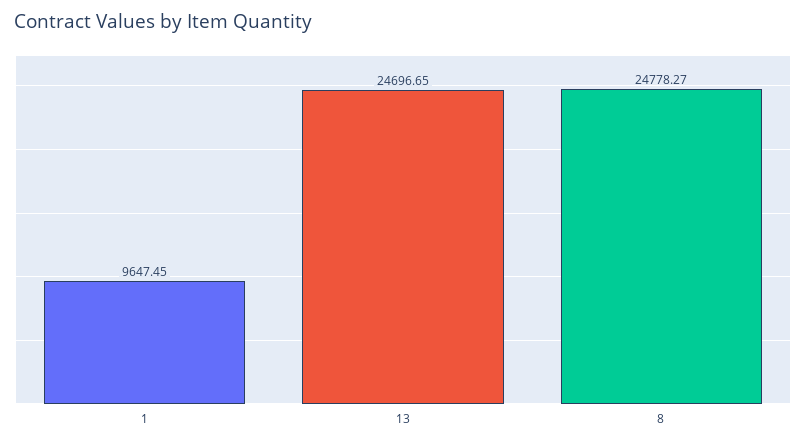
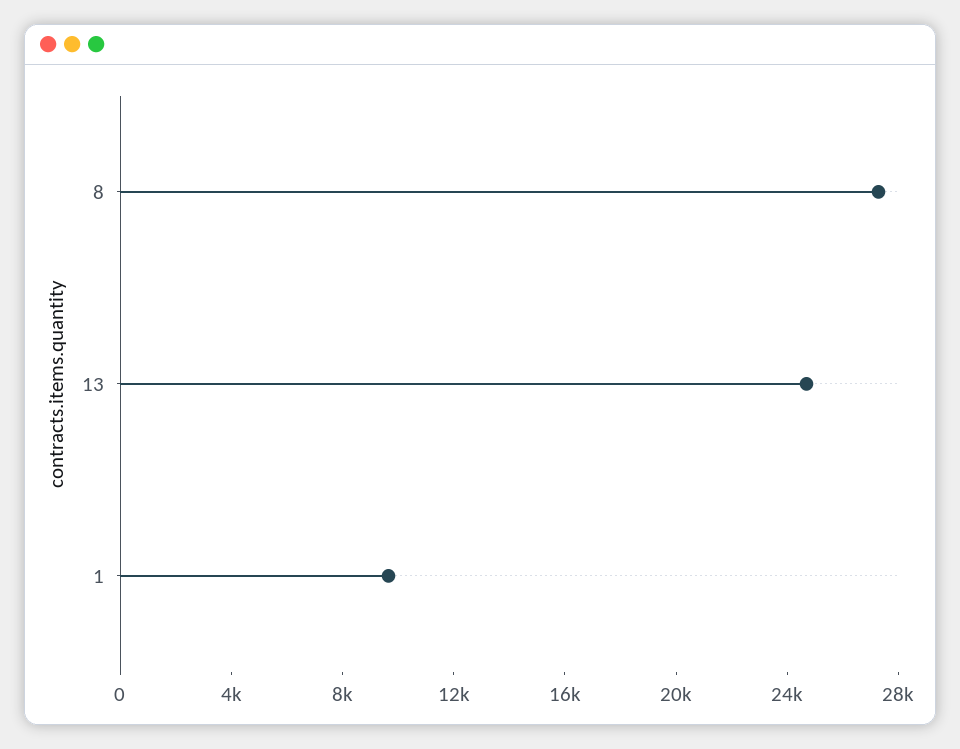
  {
    "1": 9647.45,
    "13": 24696.65,
-   "8": 24778.27
+   "8": 27000
  }

